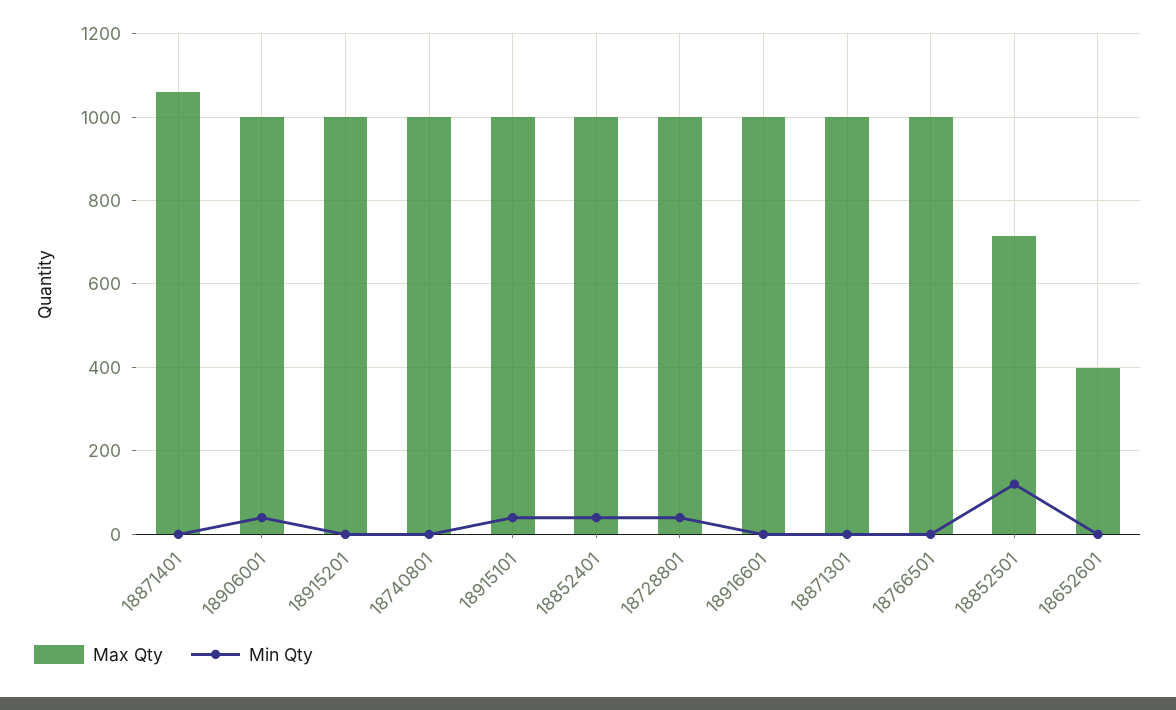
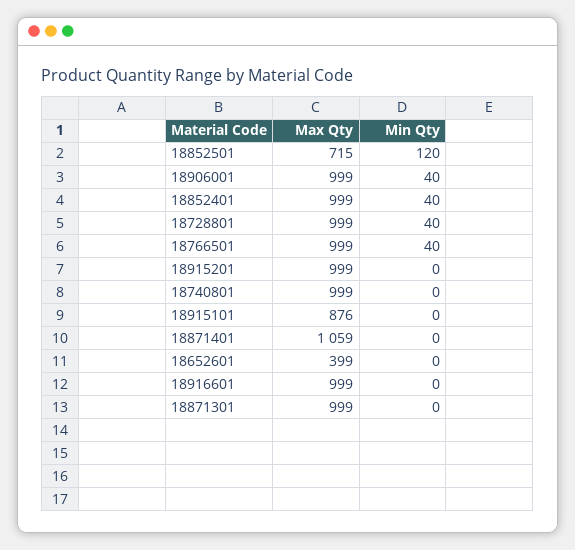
  {
    "Max Qty": {
      "18871401": 1059,
      "18906001": 999,
      "18915201": 999,
      "18740801": 999,
-     "18915101": 1000,
+     "18915101": 876,
      "18852401": 999,
      "18728801": 999,
      "18916601": 999,
      "18871301": 999,
      "18766501": 999,
      "18852501": 715,
      "18652601": 399
    },
    "Min Qty": {
      "18871401": 0,
      "18906001": 40,
      "18915201": 0,
      "18740801": 0,
-     "18915101": 40,
+     "18915101": 0,
      "18852401": 40,
      "18728801": 40,
      "18916601": 0,
      "18871301": 0,
-     "18766501": 0,
+     "18766501": 40,
      "18852501": 120,
      "18652601": 0
    }
  }

